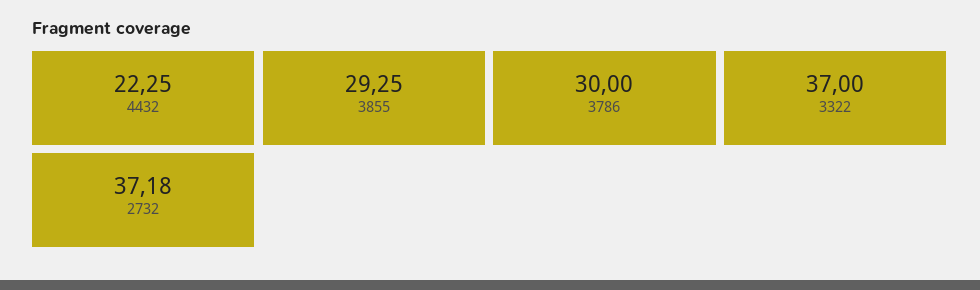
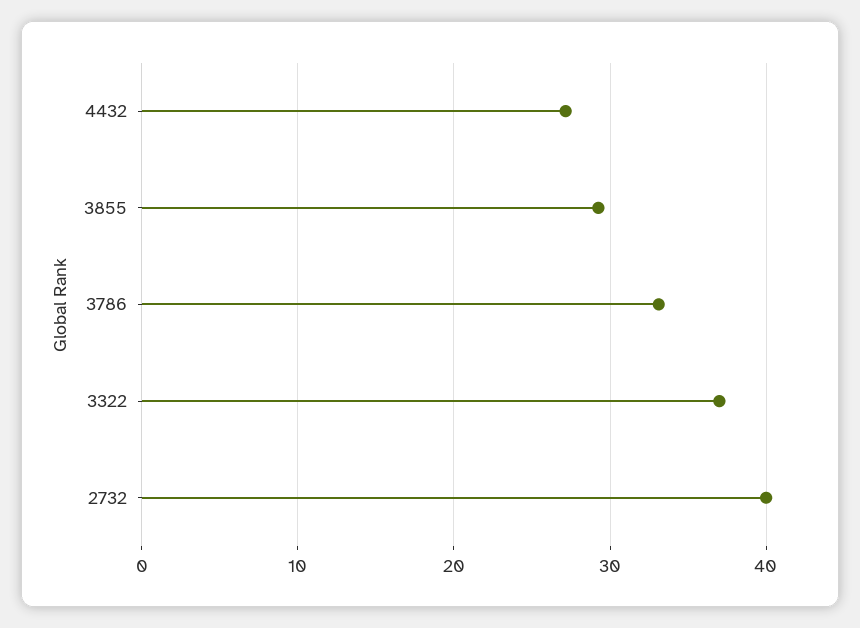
  {
-   "4432": 22.25,
+   "4432": 27,
    "3855": 29.25,
-   "3786": 30,
+   "3786": 33,
    "3322": 37,
-   "2732": 37.18
+   "2732": 40
  }

